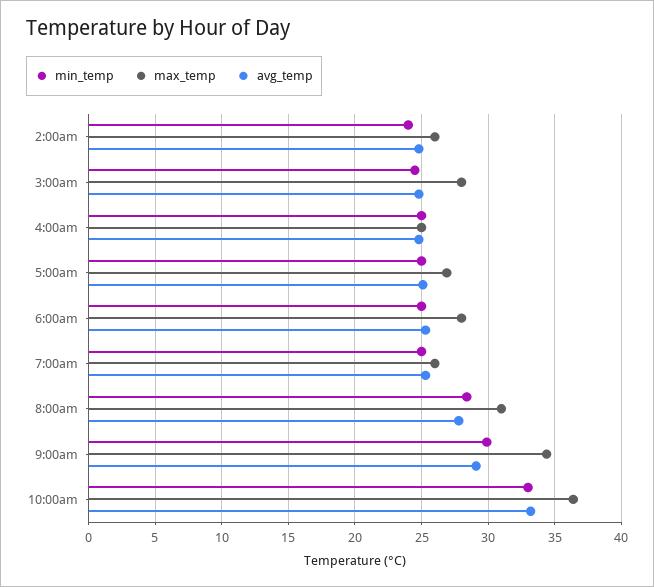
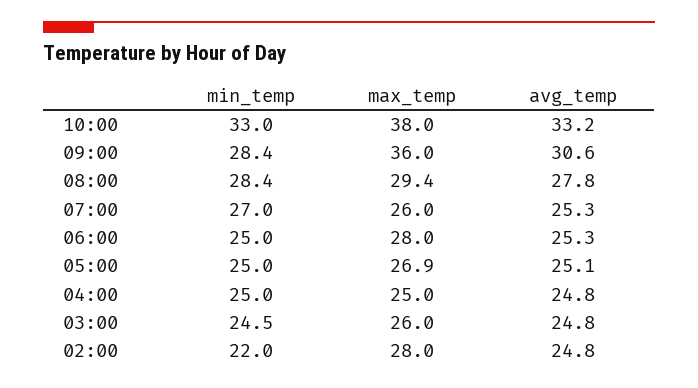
  {
    "min_temp": {
-     "2:00am": 24,
+     "2:00am": 22,
      "3:00am": 24.5,
      "4:00am": 25,
      "5:00am": 25,
      "6:00am": 25,
-     "7:00am": 25,
+     "7:00am": 27,
      "8:00am": 28.4,
-     "9:00am": 30,
+     "9:00am": 28.4,
      "10:00am": 33
    },
    "max_temp": {
-     "2:00am": 26,
+     "2:00am": 28,
-     "3:00am": 28,
+     "3:00am": 26,
      "4:00am": 25,
      "5:00am": 26.9,
      "6:00am": 28,
      "7:00am": 26,
-     "8:00am": 31,
+     "8:00am": 29.4,
-     "9:00am": 34.5,
+     "9:00am": 36,
-     "10:00am": 36.5
+     "10:00am": 38
    },
    "avg_temp": {
      "2:00am": 24.8,
      "3:00am": 24.8,
      "4:00am": 24.8,
      "5:00am": 25.1,
      "6:00am": 25.3,
      "7:00am": 25.3,
      "8:00am": 27.8,
-     "9:00am": 29,
+     "9:00am": 30.6,
      "10:00am": 33.2
    }
  }

